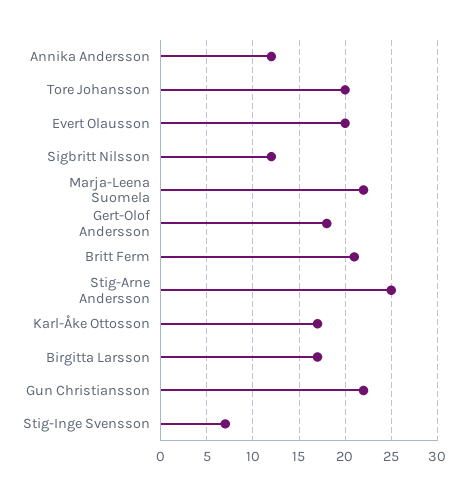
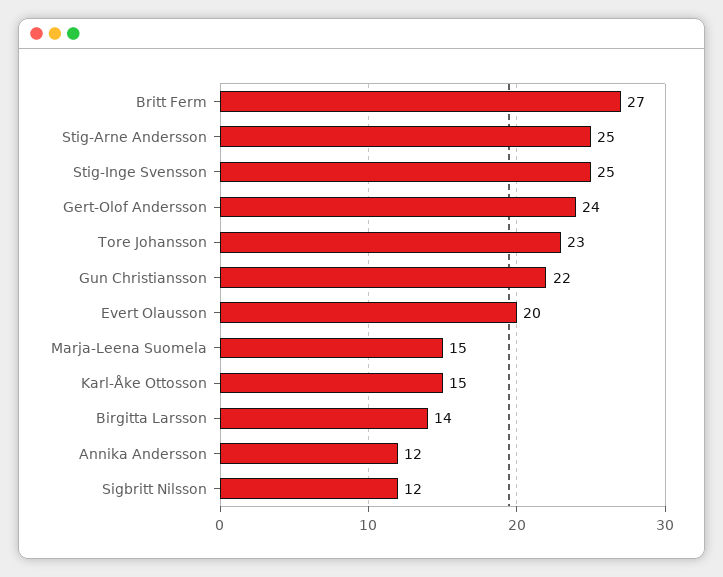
  {
    "Annika Andersson": 12,
-   "Tore Johansson": 20,
+   "Tore Johansson": 23,
    "Evert Olausson": 20,
    "Sigbritt Nilsson": 12,
-   "Marja-Leena Suomela": 22,
+   "Marja-Leena Suomela": 15,
-   "Gert-Olof Andersson": 18,
+   "Gert-Olof Andersson": 24,
-   "Britt Ferm": 21,
+   "Britt Ferm": 27,
    "Stig-Arne Andersson": 25,
-   "Karl-Åke Ottosson": 17,
+   "Karl-Åke Ottosson": 15,
-   "Birgitta Larsson": 17,
+   "Birgitta Larsson": 14,
    "Gun Christiansson": 22,
-   "Stig-Inge Svensson": 7
+   "Stig-Inge Svensson": 25
  }

